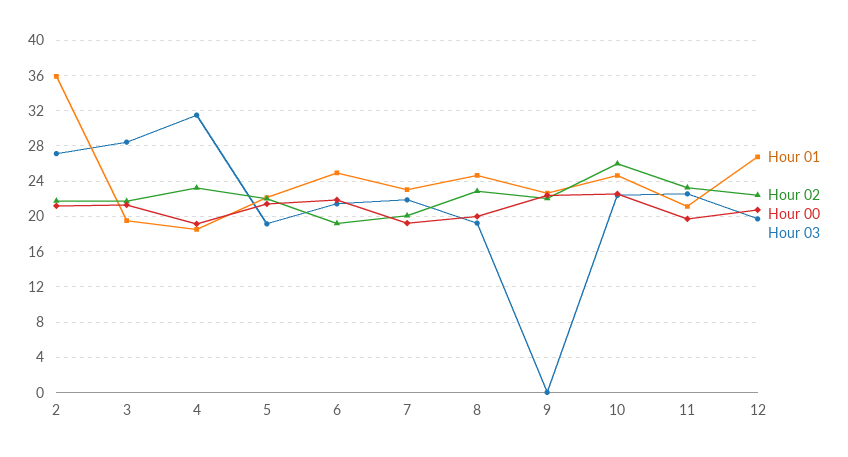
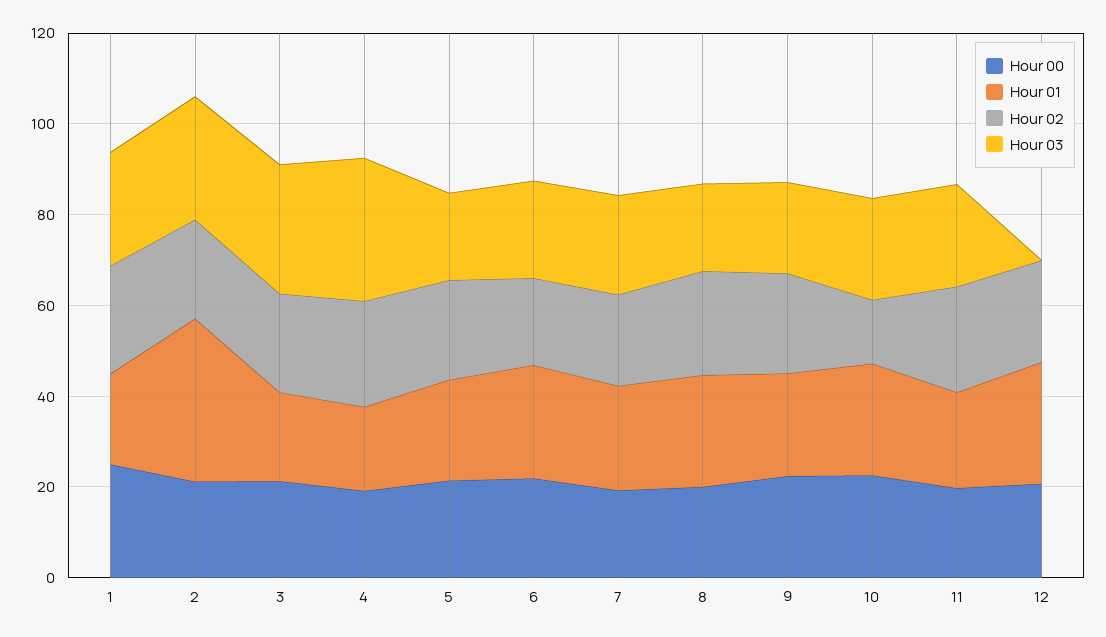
  {
    "Hour 01": {
      "2": 36,
      "3": 20,
      "4": 19,
      "5": 22,
      "6": 25,
      "7": 23,
      "8": 25,
      "9": 23,
      "10": 25,
      "11": 21,
-     "12": 27
+     "12": 27,
+     "1": 20
    },
    "Hour 02": {
      "2": 22,
      "3": 22,
      "4": 23,
      "5": 22,
      "6": 19,
      "7": 20,
      "8": 23,
      "9": 22,
-     "10": 26,
+     "10": 15,
      "11": 23,
-     "12": 22
+     "12": 22,
+     "1": 25
    },
    "Hour 00": {
      "2": 21,
      "3": 21,
      "4": 19,
      "5": 21,
      "6": 22,
      "7": 19,
      "8": 20,
      "9": 22,
      "10": 23,
      "11": 20,
-     "12": 21
+     "12": 21,
+     "1": 25
    },
    "Hour 03": {
      "2": 27,
      "3": 28,
      "4": 32,
      "5": 19,
      "6": 21,
      "7": 22,
      "8": 19,
-     "9": 0,
+     "9": 20,
      "10": 22,
      "11": 23,
-     "12": 20
+     "12": 0,
+     "1": 25
    }
  }

